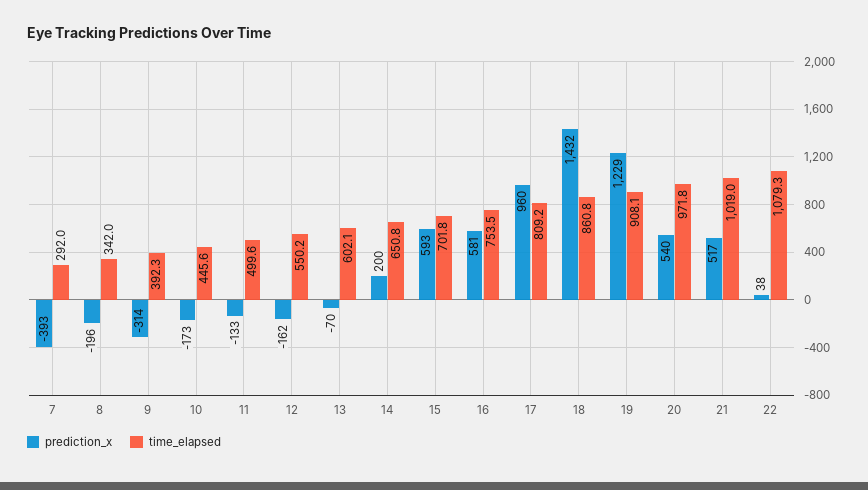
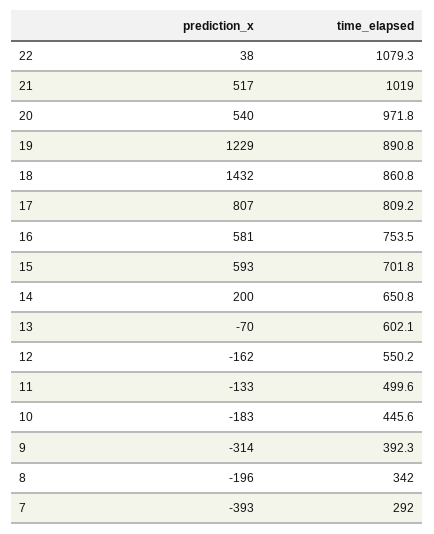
  {
    "prediction_x": {
      "7": -393,
      "8": -196,
      "9": -314,
-     "10": -173,
+     "10": -183,
      "11": -133,
      "12": -162,
      "13": -70,
      "14": 200,
      "15": 593,
      "16": 581,
-     "17": 960,
+     "17": 807,
      "18": 1432,
      "19": 1229,
      "20": 540,
      "21": 517,
      "22": 38
    },
    "time_elapsed": {
      "7": 292,
      "8": 342,
      "9": 392.3,
      "10": 445.6,
      "11": 499.6,
      "12": 550.2,
      "13": 602.1,
      "14": 650.8,
      "15": 701.8,
      "16": 753.5,
      "17": 809.2,
      "18": 860.8,
-     "19": 908.1,
+     "19": 890.8,
      "20": 971.8,
      "21": 1019,
      "22": 1079.3
    }
  }

